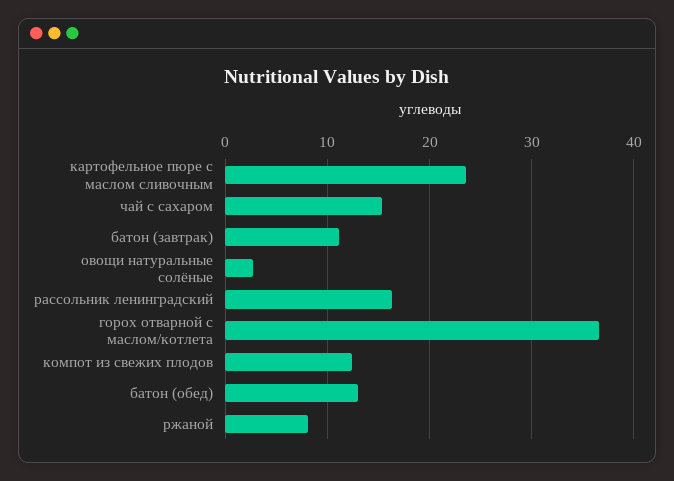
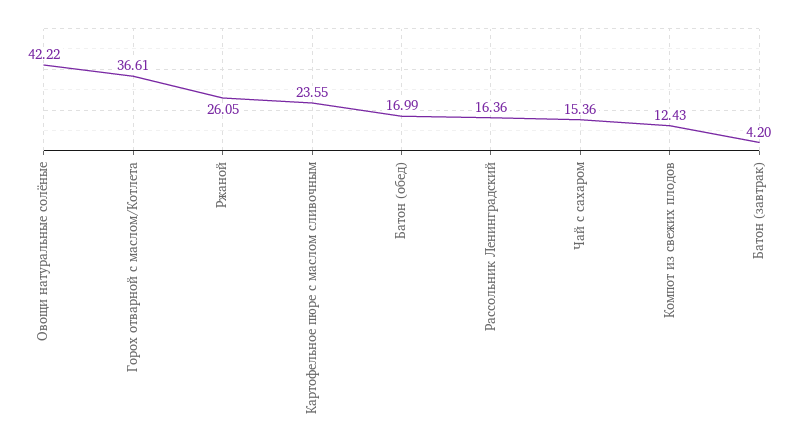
  {
    "картофельное пюре с маслом сливочным": 23.55,
    "чай с сахаром": 15.36,
-   "батон (завтрак)": 11,
+   "батон (завтрак)": 4.2,
-   "овощи натуральные солёные": 3,
+   "овощи натуральные солёные": 42.22,
    "рассольник ленинградский": 16.36,
    "горох отварной с маслом/котлета": 36.61,
    "компот из свежих плодов": 12.43,
-   "батон (обед)": 13,
+   "батон (обед)": 16.99,
-   "ржаной": 8
+   "ржаной": 26.05
  }

